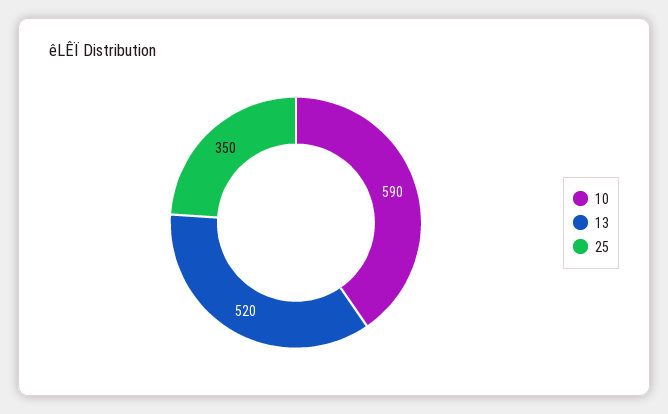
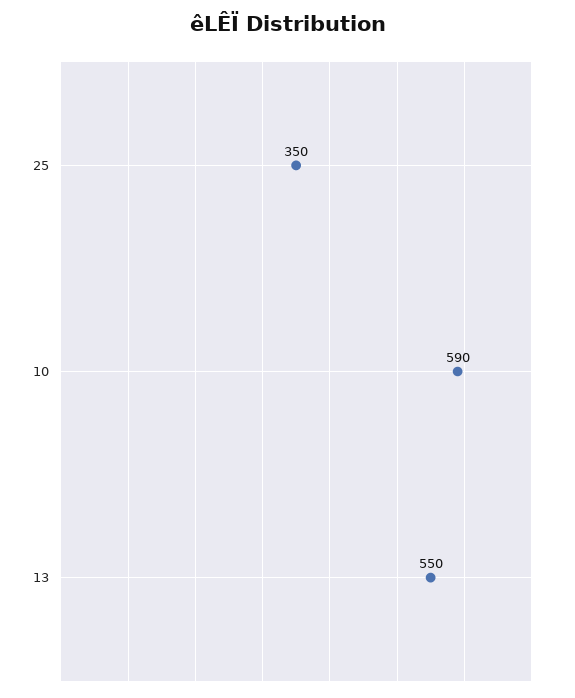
  {
    "10": 590,
-   "13": 520,
+   "13": 550,
    "25": 350
  }

